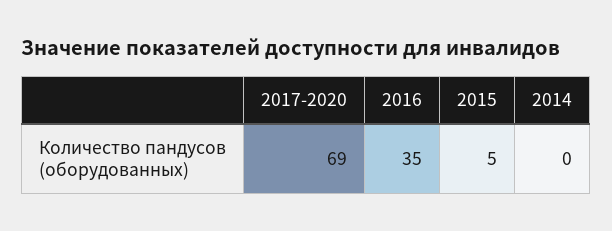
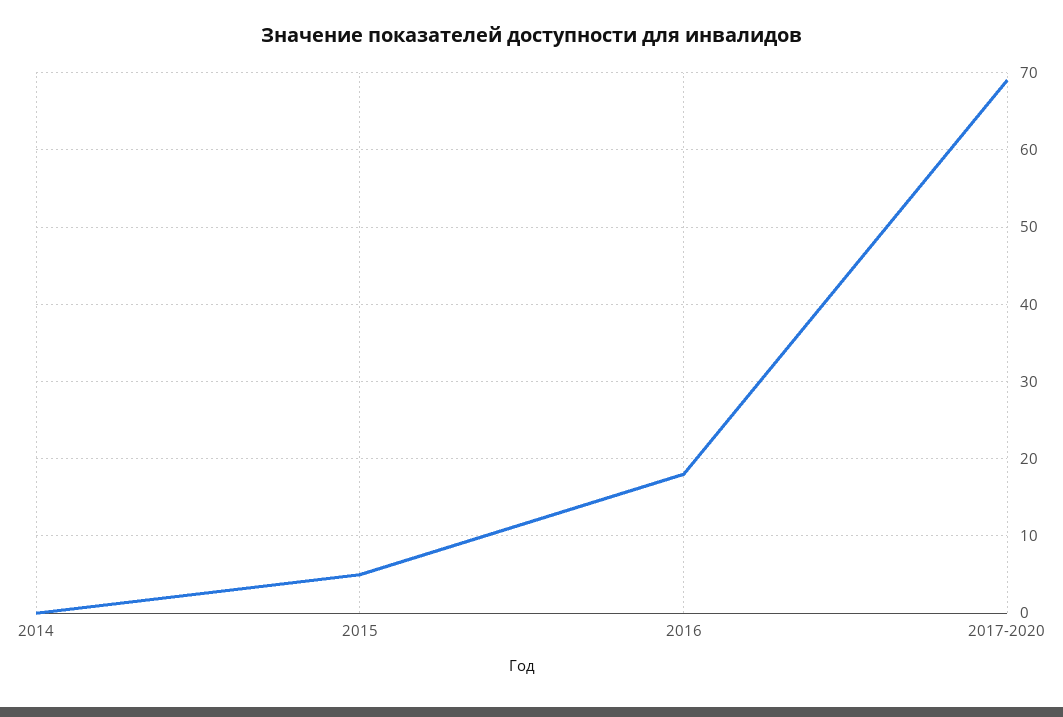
  {
    "2017-2020": 69,
-   "2016": 35,
+   "2016": 18,
    "2015": 5,
    "2014": 0
  }

